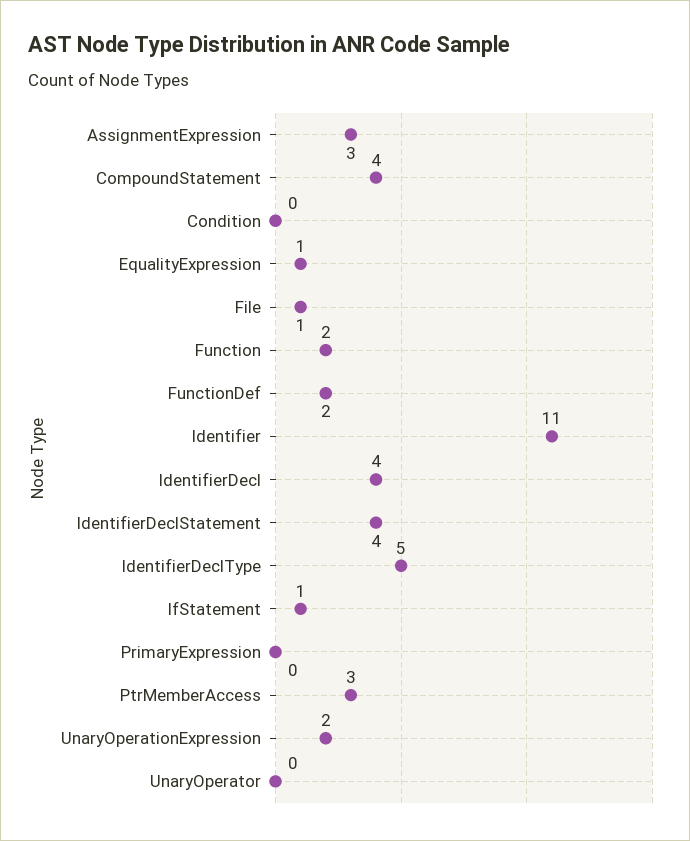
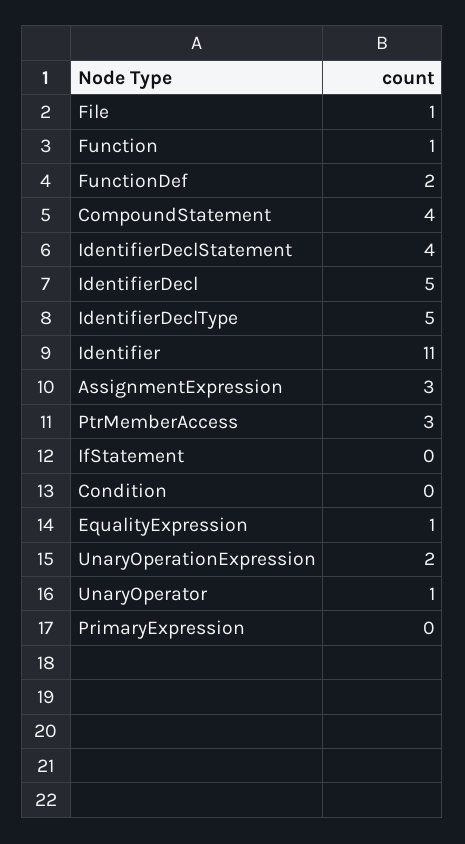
  {
    "AssignmentExpression": 3,
    "CompoundStatement": 4,
    "Condition": 0,
    "EqualityExpression": 1,
    "File": 1,
-   "Function": 2,
+   "Function": 1,
    "FunctionDef": 2,
    "Identifier": 11,
-   "IdentifierDecl": 4,
+   "IdentifierDecl": 5,
    "IdentifierDeclStatement": 4,
    "IdentifierDeclType": 5,
-   "IfStatement": 1,
+   "IfStatement": 0,
    "PrimaryExpression": 0,
    "PtrMemberAccess": 3,
    "UnaryOperationExpression": 2,
-   "UnaryOperator": 0
+   "UnaryOperator": 1
  }

